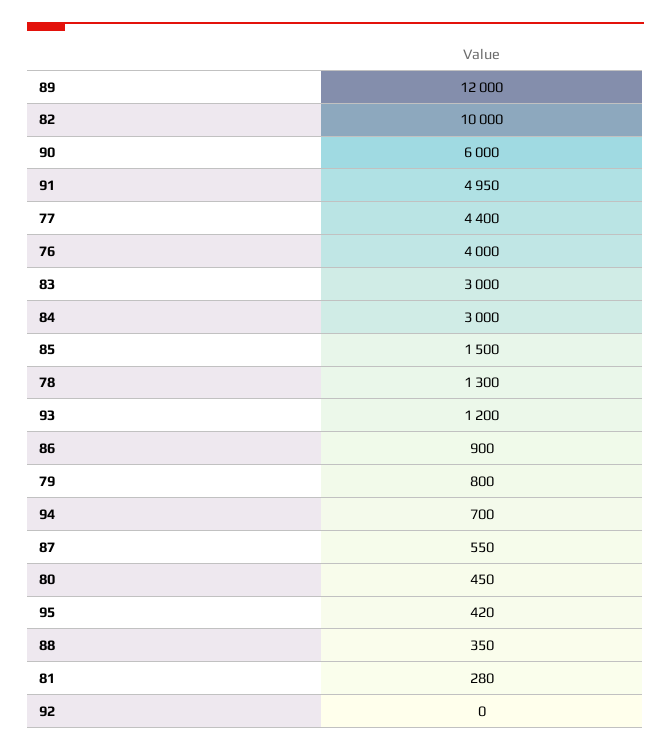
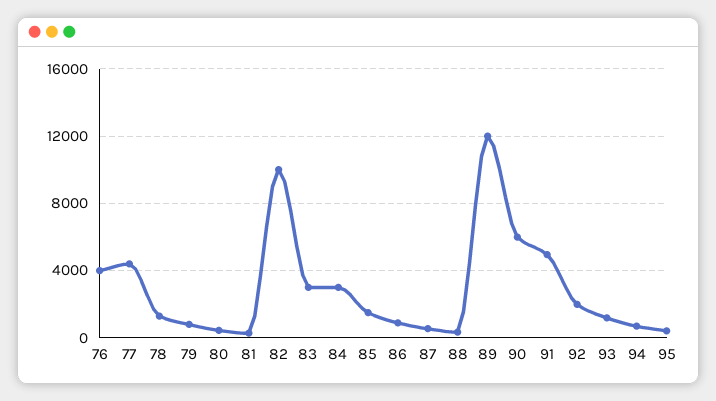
  {
    "89": 12000,
    "82": 10000,
    "90": 6000,
    "91": 4950,
    "77": 4400,
    "76": 4000,
    "83": 3000,
    "84": 3000,
    "85": 1500,
    "78": 1300,
    "93": 1200,
    "86": 900,
    "79": 800,
    "94": 700,
    "87": 550,
    "80": 450,
    "95": 420,
    "88": 350,
    "81": 280,
-   "92": 0
+   "92": 2000
  }

